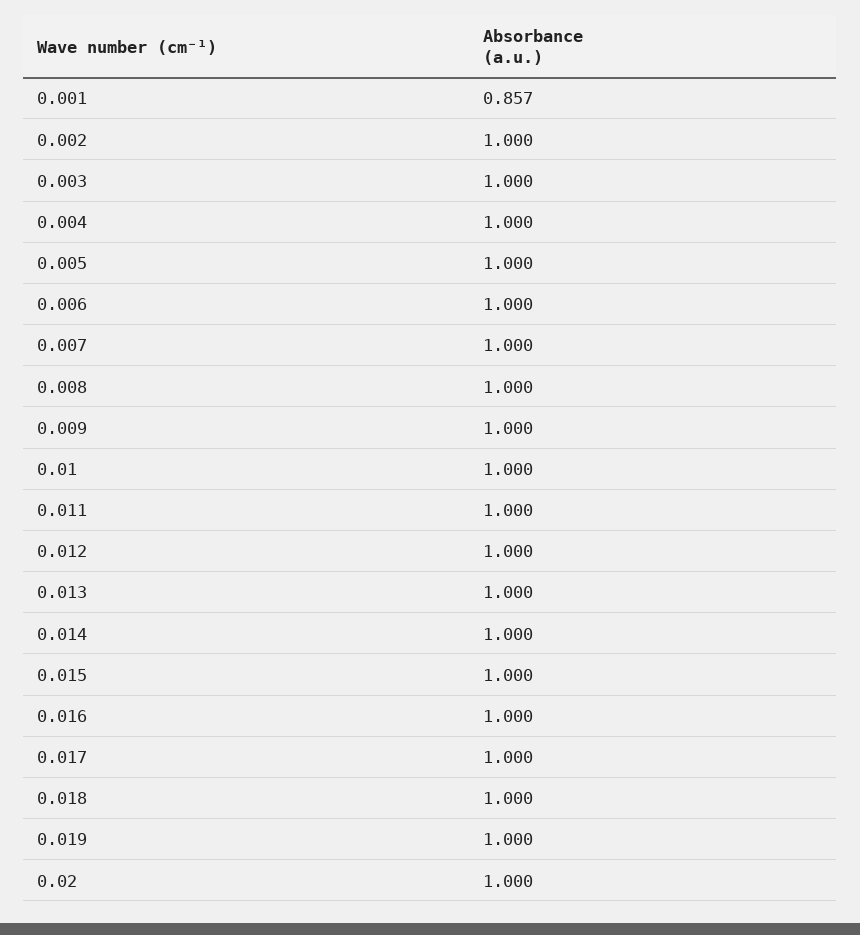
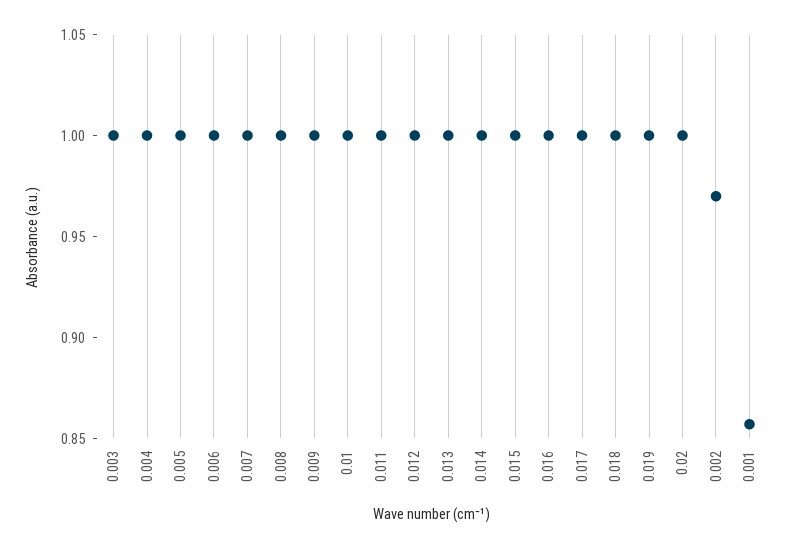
  {
    "0.001": 0.857,
-   "0.002": 1,
+   "0.002": 0.97,
    "0.003": 1,
    "0.004": 1,
    "0.005": 1,
    "0.006": 1,
    "0.007": 1,
    "0.008": 1,
    "0.009": 1,
    "0.01": 1,
    "0.011": 1,
    "0.012": 1,
    "0.013": 1,
    "0.014": 1,
    "0.015": 1,
    "0.016": 1,
    "0.017": 1,
    "0.018": 1,
    "0.019": 1,
    "0.02": 1
  }

